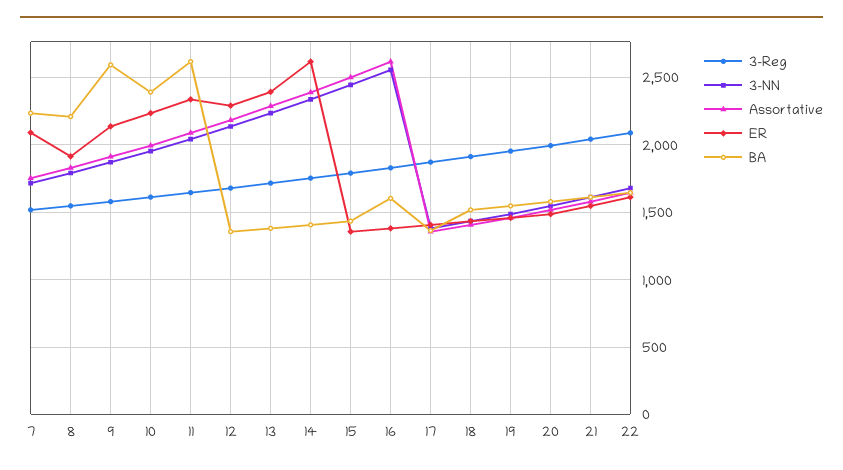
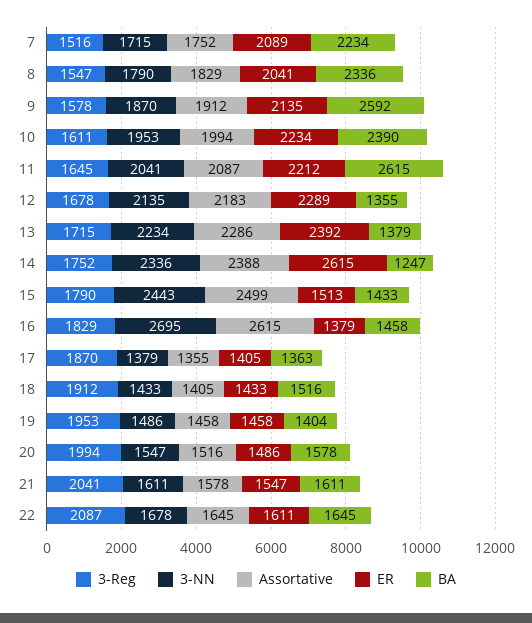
  {
    "3-Reg": {
      "7": 1516,
      "8": 1547,
      "9": 1578,
      "10": 1611,
      "11": 1645,
      "12": 1678,
      "13": 1715,
      "14": 1752,
      "15": 1790,
      "16": 1829,
      "17": 1870,
      "18": 1912,
      "19": 1953,
      "20": 1994,
      "21": 2041,
      "22": 2087
    },
    "3-NN": {
      "7": 1715,
      "8": 1790,
      "9": 1870,
      "10": 1953,
      "11": 2041,
      "12": 2135,
      "13": 2234,
      "14": 2336,
      "15": 2443,
-     "16": 2550,
+     "16": 2695,
      "17": 1379,
      "18": 1433,
      "19": 1486,
      "20": 1547,
      "21": 1611,
      "22": 1678
    },
    "Assortative": {
      "7": 1752,
      "8": 1829,
      "9": 1912,
      "10": 1994,
      "11": 2087,
      "12": 2183,
      "13": 2286,
      "14": 2388,
      "15": 2499,
      "16": 2615,
      "17": 1355,
      "18": 1405,
      "19": 1458,
      "20": 1516,
      "21": 1578,
      "22": 1645
    },
    "ER": {
      "7": 2089,
-     "8": 1900,
+     "8": 2041,
      "9": 2135,
      "10": 2234,
-     "11": 2350,
+     "11": 2212,
      "12": 2289,
      "13": 2392,
      "14": 2615,
-     "15": 1350,
+     "15": 1513,
      "16": 1379,
      "17": 1405,
      "18": 1433,
      "19": 1458,
      "20": 1486,
      "21": 1547,
      "22": 1611
    },
    "BA": {
      "7": 2234,
-     "8": 2200,
+     "8": 2336,
      "9": 2592,
      "10": 2390,
      "11": 2615,
      "12": 1355,
      "13": 1379,
-     "14": 1400,
+     "14": 1247,
      "15": 1433,
-     "16": 1600,
+     "16": 1458,
      "17": 1363,
      "18": 1516,
-     "19": 1550,
+     "19": 1404,
      "20": 1578,
      "21": 1611,
      "22": 1645
    }
  }

